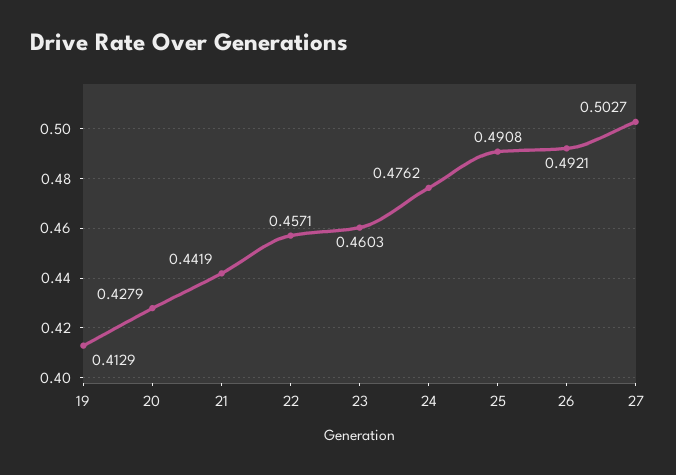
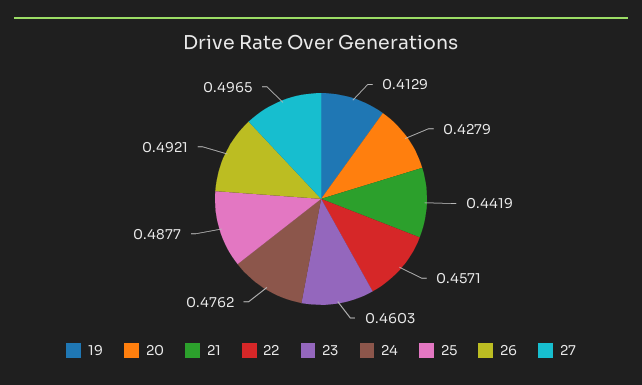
  {
    "19": 0.4129,
    "20": 0.4279,
    "21": 0.4419,
    "22": 0.4571,
    "23": 0.4603,
    "24": 0.4762,
-   "25": 0.4908,
+   "25": 0.4877,
    "26": 0.4921,
-   "27": 0.5027
+   "27": 0.4965
  }

